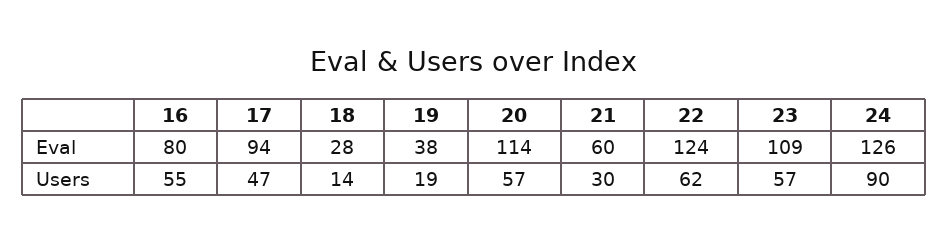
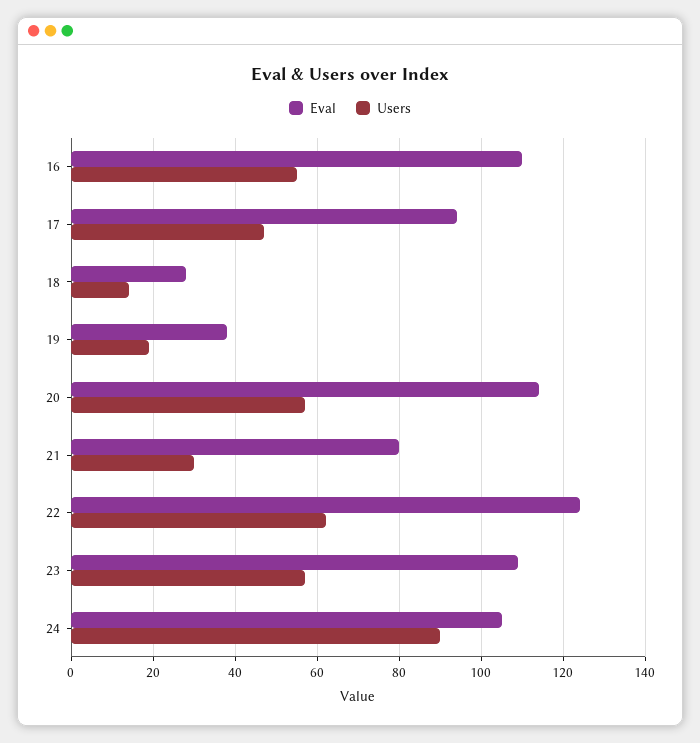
  {
    "Eval": {
-     "16": 80,
+     "16": 110,
      "17": 94,
      "18": 28,
      "19": 38,
      "20": 114,
-     "21": 60,
+     "21": 80,
      "22": 124,
      "23": 109,
-     "24": 126
+     "24": 105
    },
    "Users": {
      "16": 55,
      "17": 47,
      "18": 14,
      "19": 19,
      "20": 57,
      "21": 30,
      "22": 62,
      "23": 57,
      "24": 90
    }
  }

